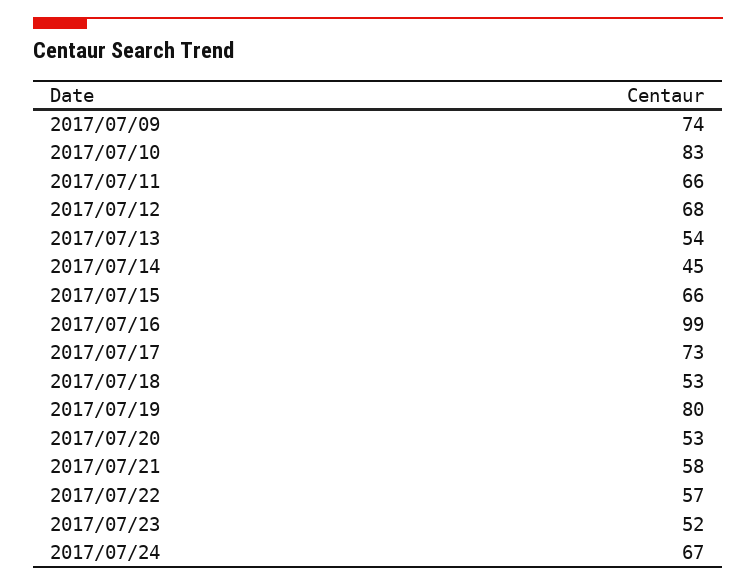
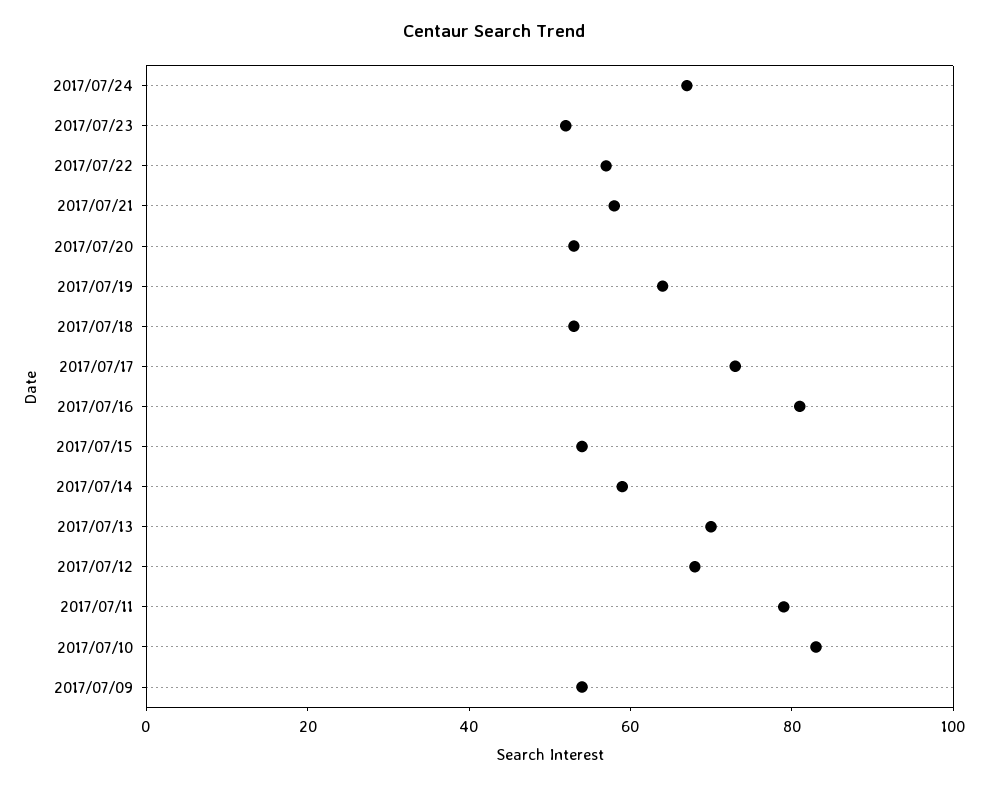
  {
-   "2017/07/09": 74,
+   "2017/07/09": 55,
    "2017/07/10": 83,
-   "2017/07/11": 66,
+   "2017/07/11": 80,
    "2017/07/12": 68,
-   "2017/07/13": 54,
+   "2017/07/13": 70,
-   "2017/07/14": 45,
+   "2017/07/14": 60,
-   "2017/07/15": 66,
+   "2017/07/15": 55,
-   "2017/07/16": 99,
+   "2017/07/16": 80,
    "2017/07/17": 73,
    "2017/07/18": 53,
-   "2017/07/19": 80,
+   "2017/07/19": 65,
    "2017/07/20": 53,
    "2017/07/21": 58,
    "2017/07/22": 57,
    "2017/07/23": 52,
    "2017/07/24": 67
  }

